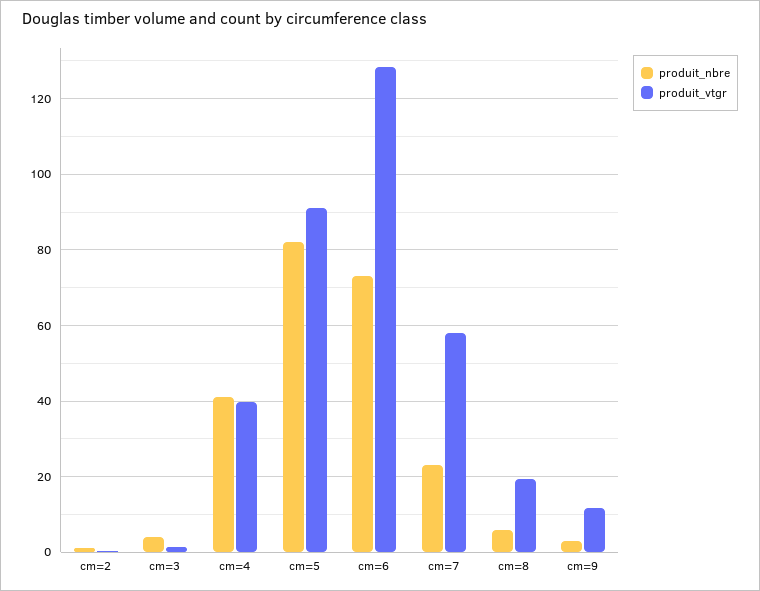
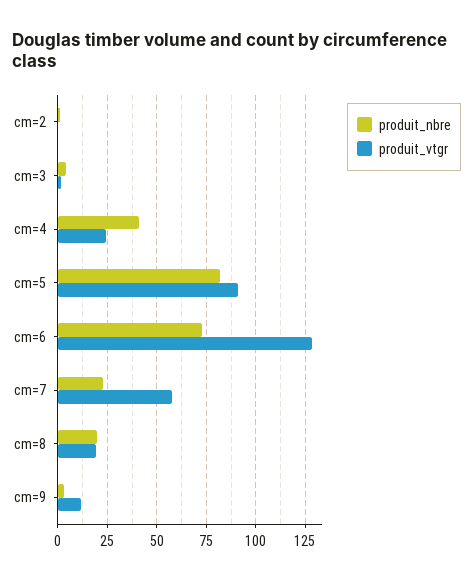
  {
    "produit_nbre": {
      "cm=2": 2,
      "cm=3": 4,
      "cm=4": 42,
      "cm=5": 82,
      "cm=6": 74,
      "cm=7": 24,
-     "cm=8": 6,
+     "cm=8": 20,
      "cm=9": 4
    },
    "produit_vtgr": {
      "cm=2": 0,
      "cm=3": 2,
-     "cm=4": 40,
+     "cm=4": 25,
      "cm=5": 92,
      "cm=6": 128,
      "cm=7": 58,
      "cm=8": 20,
      "cm=9": 12
    }
  }

